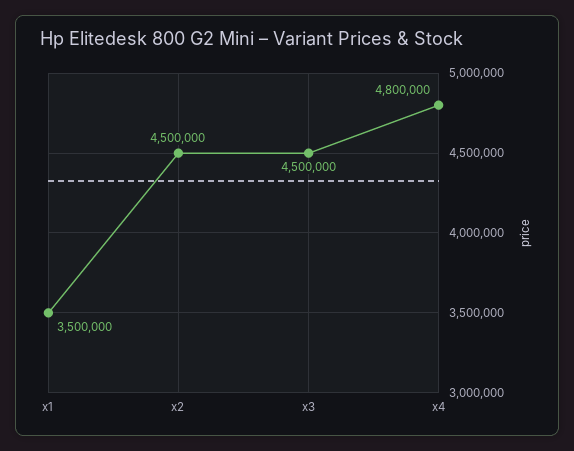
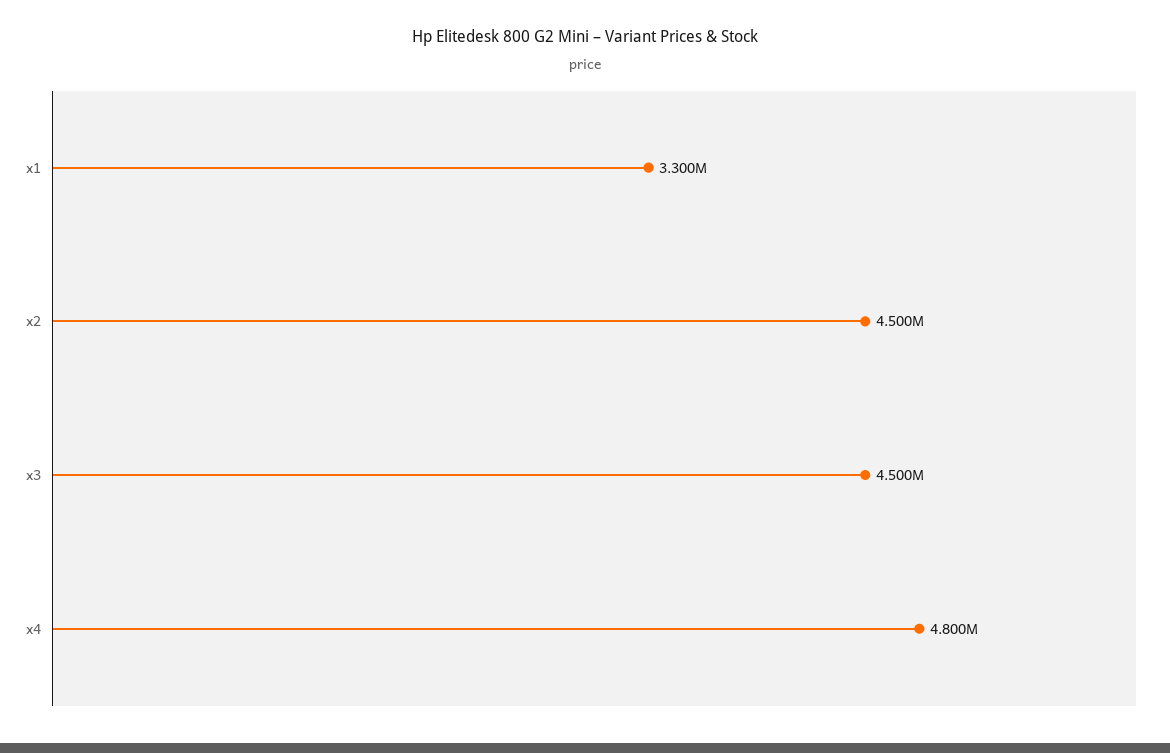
  {
-   "x1": 3500000,
+   "x1": 3300000,
    "x2": 4500000,
    "x3": 4500000,
    "x4": 4800000
  }

